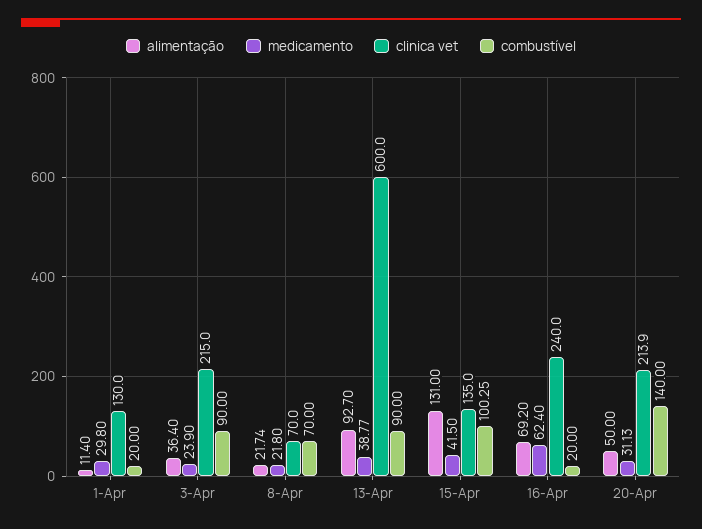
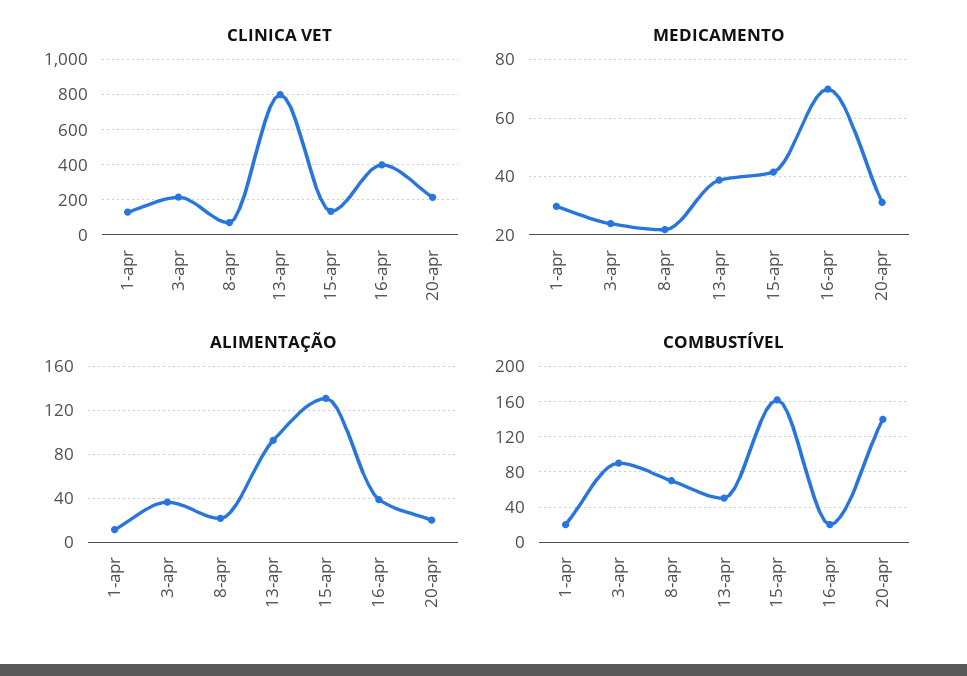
  {
    "alimentação": {
      "1-Apr": 11.4,
      "3-Apr": 36.4,
      "8-Apr": 21.74,
      "13-Apr": 92.7,
      "15-Apr": 131,
-     "16-Apr": 69.2,
+     "16-Apr": 40,
-     "20-Apr": 50
+     "20-Apr": 20
    },
    "medicamento": {
      "1-Apr": 29.8,
      "3-Apr": 23.9,
      "8-Apr": 21.8,
      "13-Apr": 38.77,
      "15-Apr": 41.5,
-     "16-Apr": 62.4,
+     "16-Apr": 70,
      "20-Apr": 31.13
    },
    "clinica vet": {
      "1-Apr": 130,
      "3-Apr": 215,
      "8-Apr": 70,
-     "13-Apr": 600,
+     "13-Apr": 800,
      "15-Apr": 135,
-     "16-Apr": 240,
+     "16-Apr": 400,
      "20-Apr": 213.9
    },
    "combustível": {
      "1-Apr": 20,
      "3-Apr": 90,
      "8-Apr": 70,
-     "13-Apr": 90,
+     "13-Apr": 50,
-     "15-Apr": 100.25,
+     "15-Apr": 160,
      "16-Apr": 20,
      "20-Apr": 140
    }
  }

